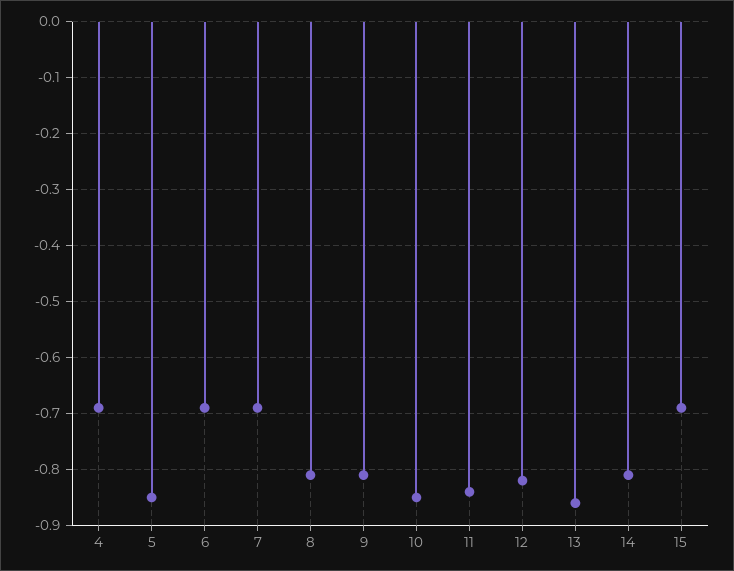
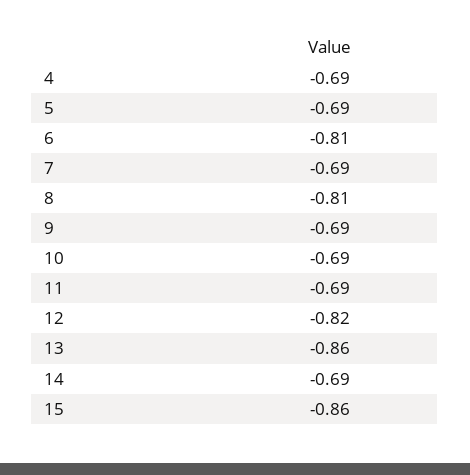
  {
    "4": -0.69,
-   "5": -0.85,
+   "5": -0.69,
-   "6": -0.7,
+   "6": -0.81,
    "7": -0.69,
    "8": -0.81,
-   "9": -0.8,
+   "9": -0.69,
-   "10": -0.85,
+   "10": -0.69,
-   "11": -0.85,
+   "11": -0.69,
    "12": -0.82,
    "13": -0.86,
-   "14": -0.8,
+   "14": -0.69,
-   "15": -0.7
+   "15": -0.86
  }

